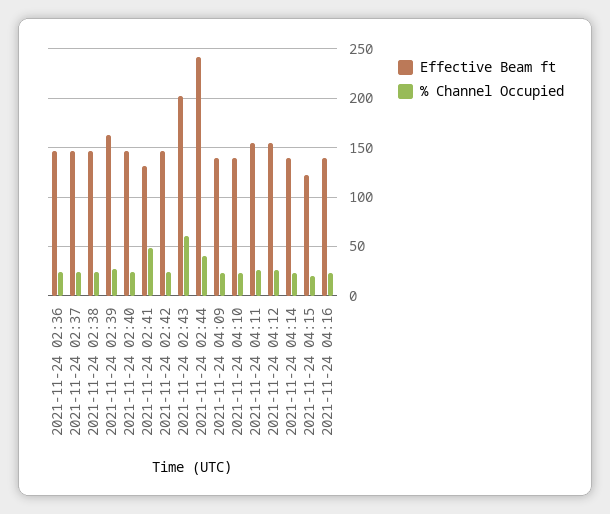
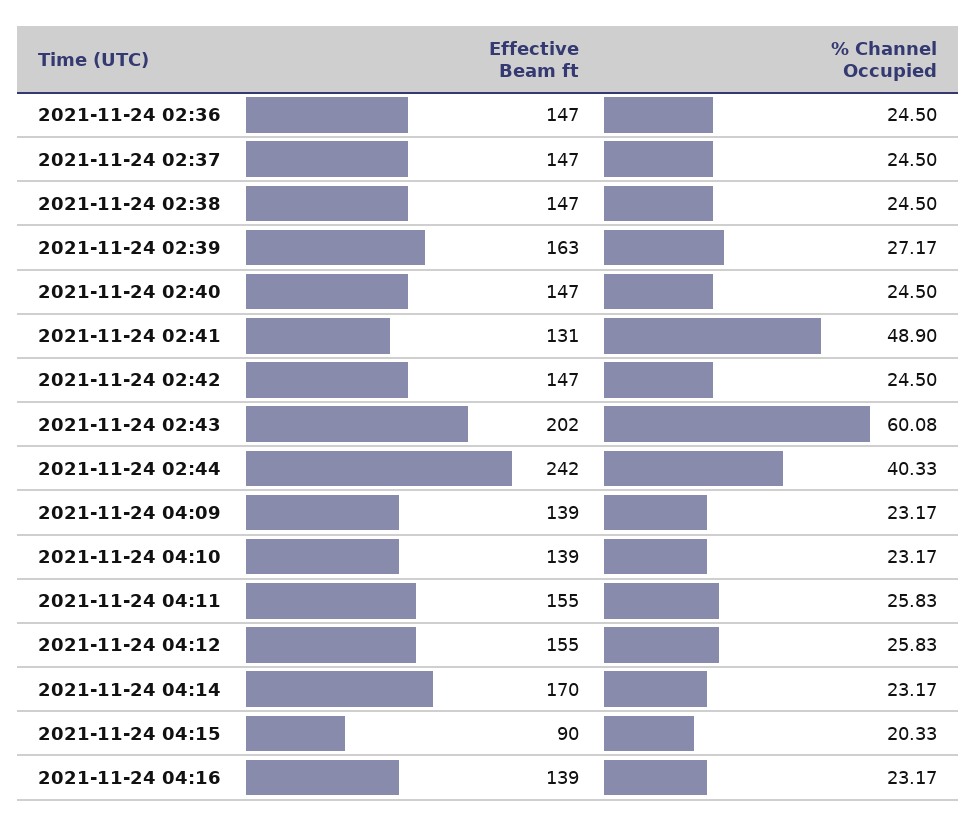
  {
    "Effective Beam ft": {
      "2021-11-24 02:36": 147,
      "2021-11-24 02:37": 147,
      "2021-11-24 02:38": 147,
      "2021-11-24 02:39": 163,
      "2021-11-24 02:40": 147,
      "2021-11-24 02:41": 131,
      "2021-11-24 02:42": 147,
      "2021-11-24 02:43": 202,
      "2021-11-24 02:44": 242,
      "2021-11-24 04:09": 139,
      "2021-11-24 04:10": 139,
      "2021-11-24 04:11": 155,
      "2021-11-24 04:12": 155,
-     "2021-11-24 04:14": 140,
+     "2021-11-24 04:14": 170,
-     "2021-11-24 04:15": 120,
+     "2021-11-24 04:15": 90,
      "2021-11-24 04:16": 139
    },
    "% Channel Occupied": {
      "2021-11-24 02:36": 24.5,
      "2021-11-24 02:37": 24.5,
      "2021-11-24 02:38": 24.5,
      "2021-11-24 02:39": 27.17,
      "2021-11-24 02:40": 24.5,
      "2021-11-24 02:41": 48.9,
      "2021-11-24 02:42": 24.5,
      "2021-11-24 02:43": 60.08,
      "2021-11-24 02:44": 40.33,
      "2021-11-24 04:09": 23.17,
      "2021-11-24 04:10": 23.17,
      "2021-11-24 04:11": 25.83,
      "2021-11-24 04:12": 25.83,
      "2021-11-24 04:14": 23.17,
      "2021-11-24 04:15": 20.33,
      "2021-11-24 04:16": 23.17
    }
  }

